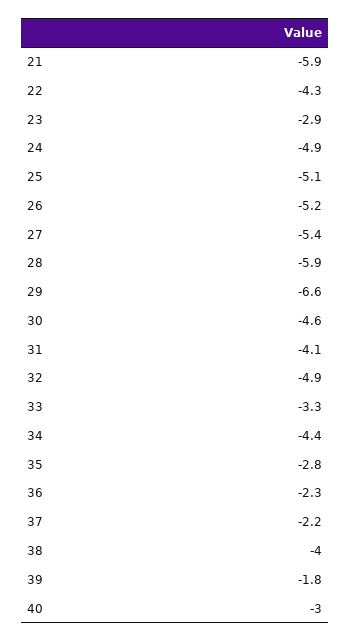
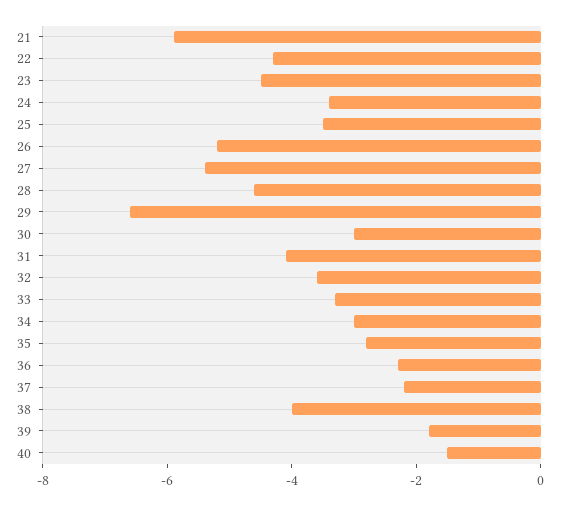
  {
    "21": -5.9,
    "22": -4.3,
-   "23": -2.9,
+   "23": -4.5,
-   "24": -4.9,
+   "24": -3.5,
-   "25": -5.1,
+   "25": -3.5,
    "26": -5.2,
    "27": -5.4,
-   "28": -5.9,
+   "28": -4.5,
    "29": -6.6,
-   "30": -4.6,
+   "30": -3,
    "31": -4.1,
-   "32": -4.9,
+   "32": -3.5,
    "33": -3.3,
-   "34": -4.4,
+   "34": -3,
    "35": -2.8,
    "36": -2.3,
    "37": -2.2,
    "38": -4,
    "39": -1.8,
-   "40": -3
+   "40": -1.5
  }

